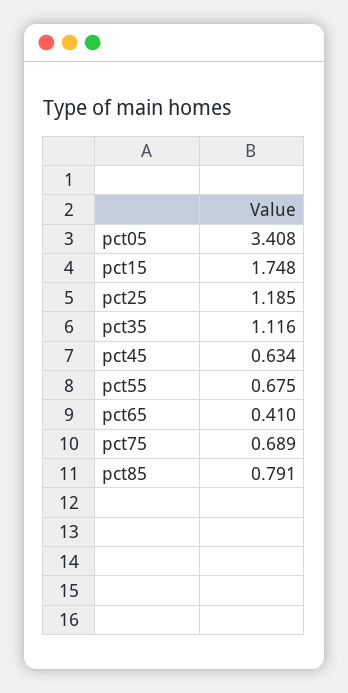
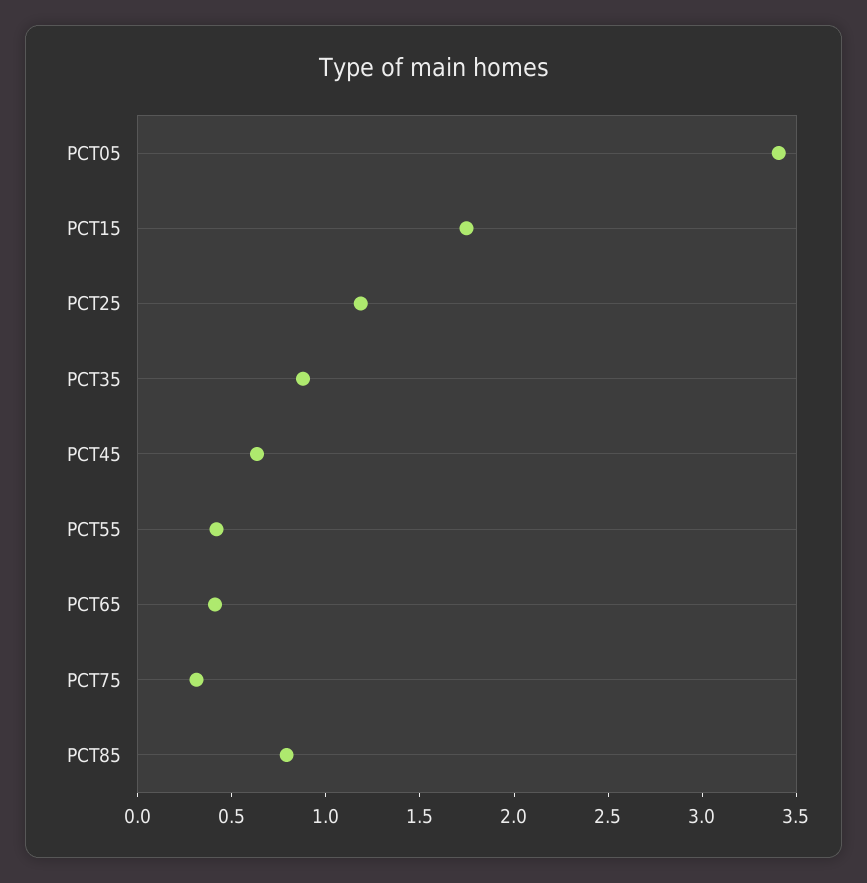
  {
    "pct05": 3.408,
    "pct15": 1.748,
    "pct25": 1.185,
-   "pct35": 1.116,
+   "pct35": 0.9,
    "pct45": 0.634,
-   "pct55": 0.675,
+   "pct55": 0.4,
    "pct65": 0.41,
-   "pct75": 0.689,
+   "pct75": 0.3,
    "pct85": 0.791
  }

